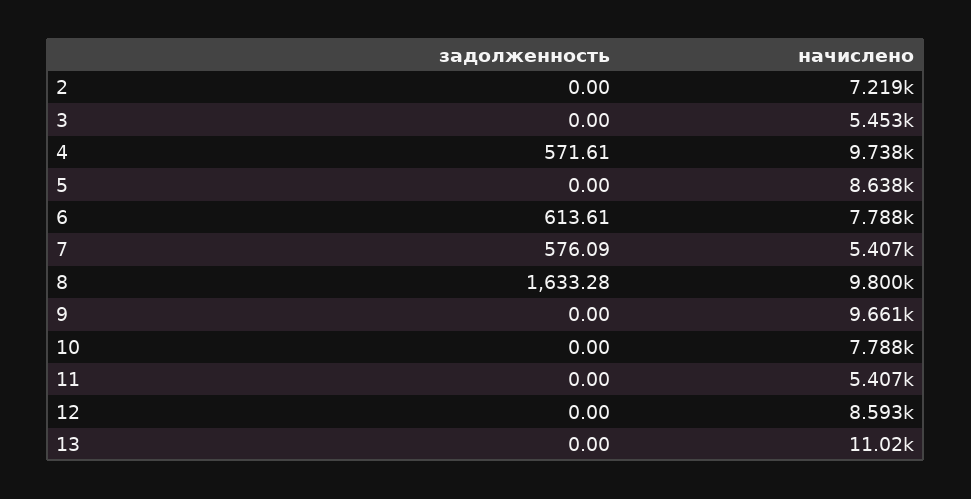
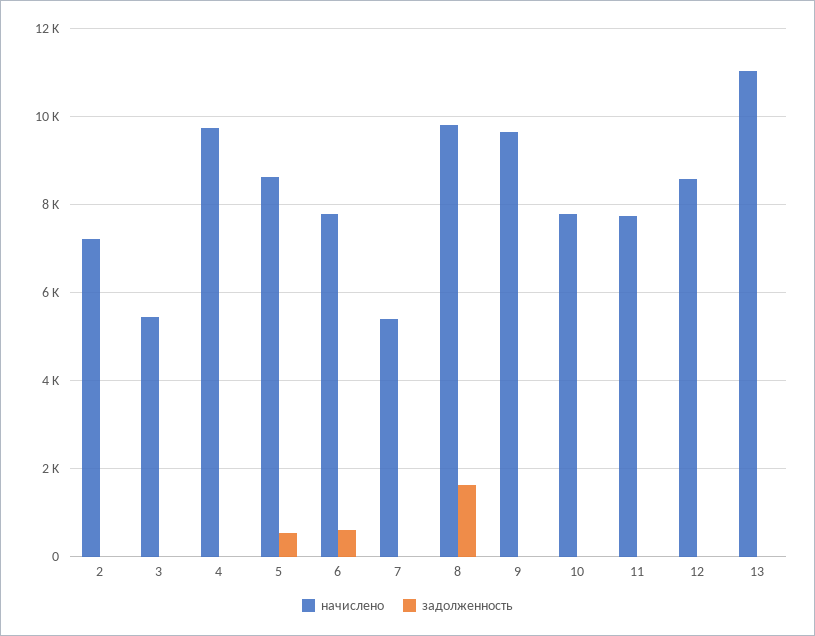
  {
    "задолженность": {
      "2": 0,
      "3": 0,
-     "4": 571.61,
+     "4": 0,
-     "5": 0,
+     "5": 600,
      "6": 613.61,
-     "7": 576.09,
+     "7": 0,
      "8": 1633.28,
      "9": 0,
      "10": 0,
      "11": 0,
      "12": 0,
      "13": 0
    },
    "начислено": {
      "2": 7219,
      "3": 5453,
      "4": 9738,
      "5": 8638,
      "6": 7788,
      "7": 5407,
      "8": 9800,
      "9": 9661,
      "10": 7788,
-     "11": 5407,
+     "11": 7800,
      "12": 8593,
      "13": 11020
    }
  }

